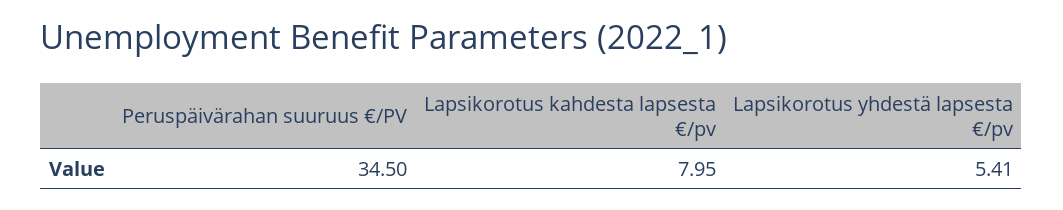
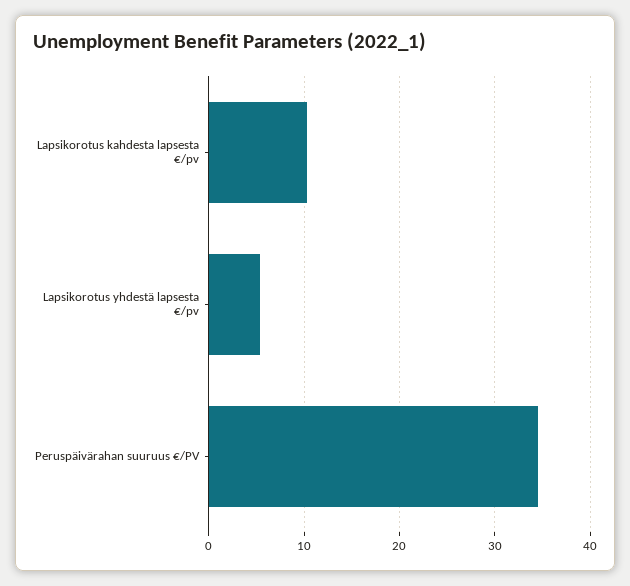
  {
    "Peruspäivärahan suuruus €/PV": 34.5,
-   "Lapsikorotus kahdesta lapsesta €/pv": 7.95,
+   "Lapsikorotus kahdesta lapsesta €/pv": 10,
    "Lapsikorotus yhdestä lapsesta €/pv": 5.41
  }

